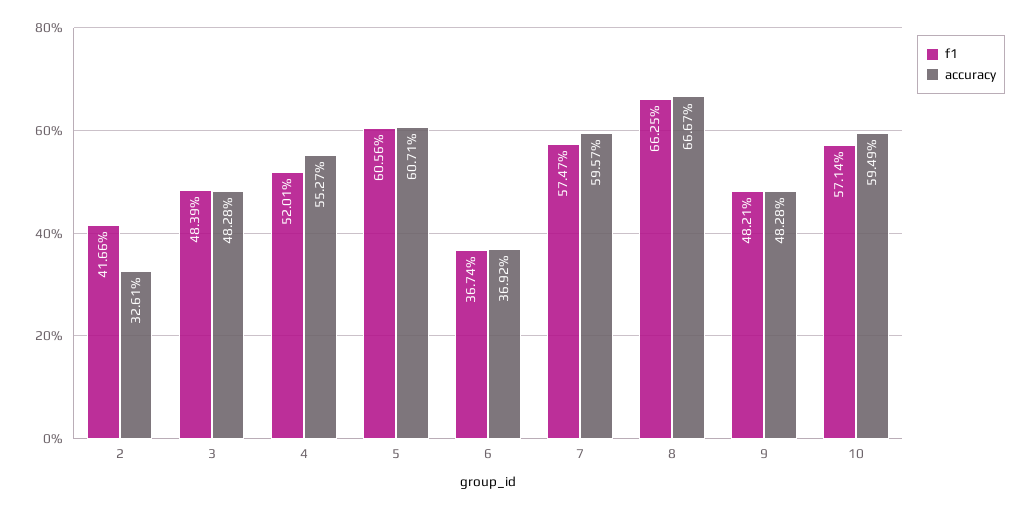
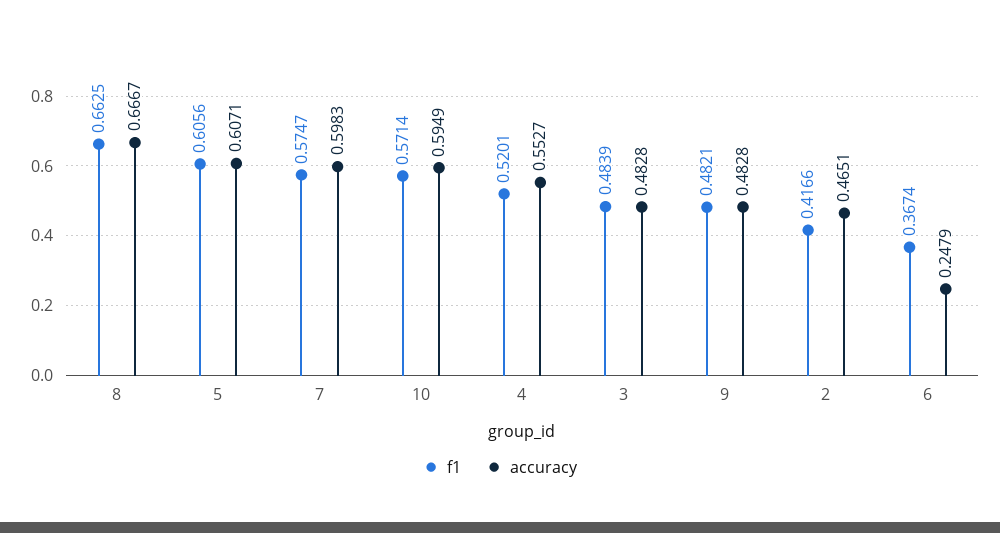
  {
    "f1": {
      "2": 0.4166,
      "3": 0.4839,
      "4": 0.5201,
      "5": 0.6056,
      "6": 0.3674,
      "7": 0.5747,
      "8": 0.6625,
      "9": 0.4821,
      "10": 0.5714
    },
    "accuracy": {
-     "2": 0.3261,
+     "2": 0.4651,
      "3": 0.4828,
      "4": 0.5527,
      "5": 0.6071,
-     "6": 0.3692,
+     "6": 0.2479,
-     "7": 0.5957,
+     "7": 0.5983,
      "8": 0.6667,
      "9": 0.4828,
      "10": 0.5949
    }
  }

